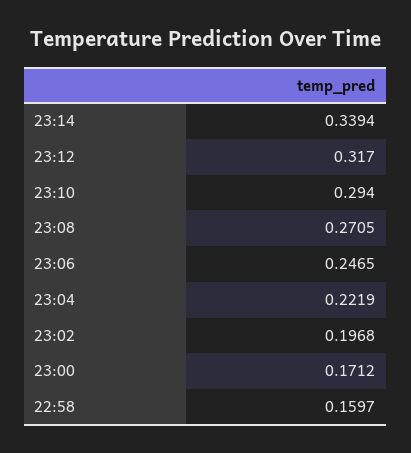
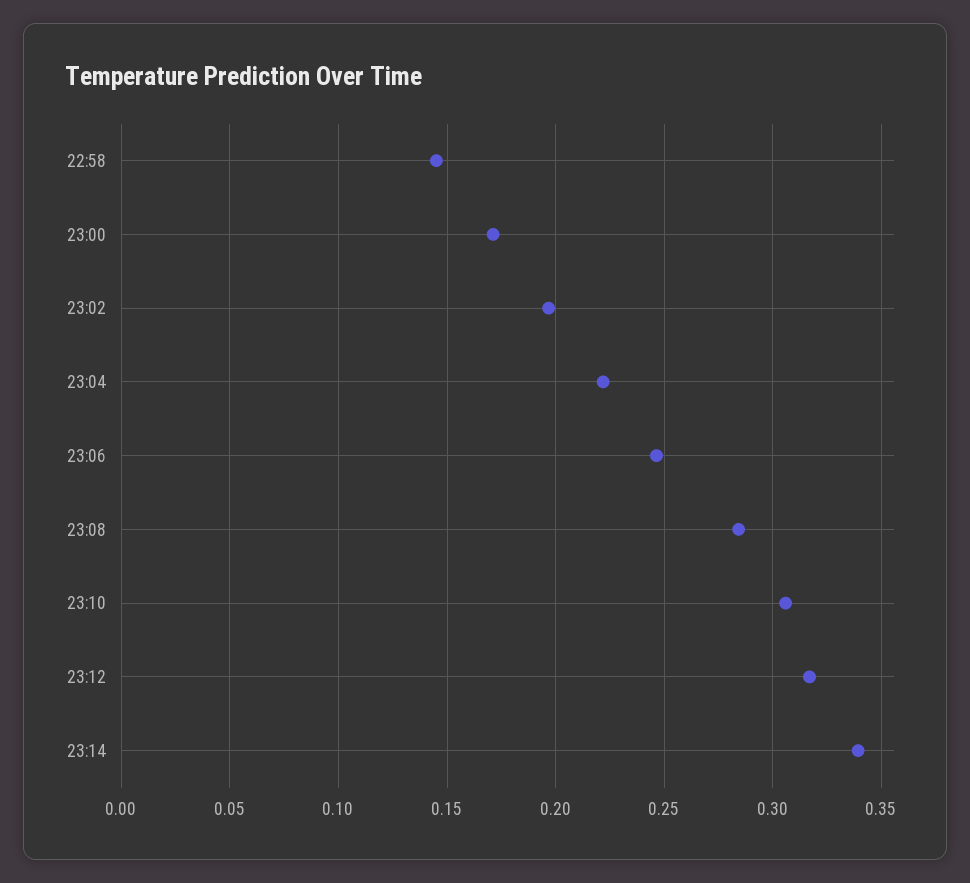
  {
    "23:14": 0.3394,
    "23:12": 0.317,
-   "23:10": 0.294,
+   "23:10": 0.305,
-   "23:08": 0.2705,
+   "23:08": 0.285,
    "23:06": 0.2465,
    "23:04": 0.2219,
    "23:02": 0.1968,
    "23:00": 0.1712,
-   "22:58": 0.1597
+   "22:58": 0.145
  }

